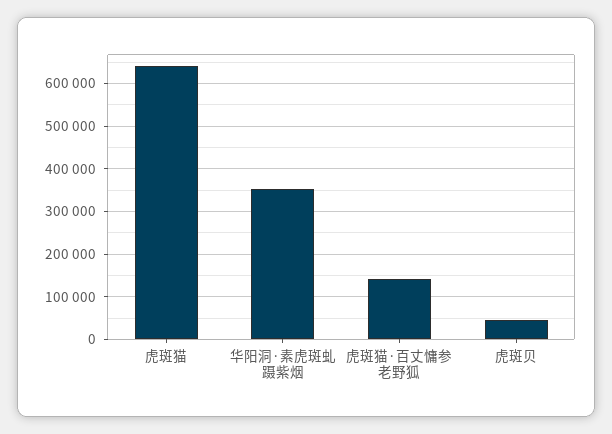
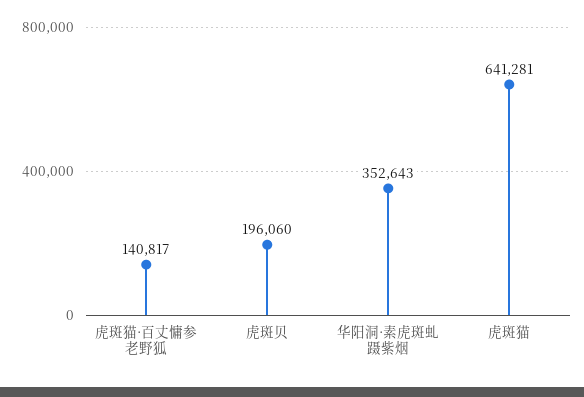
  {
    "虎斑猫": 641281,
    "华阳洞·素虎斑虬蹑紫烟": 352643,
    "虎斑猫·百丈慵参老野狐": 140817,
-   "虎斑贝": 40000
+   "虎斑贝": 196060
  }

